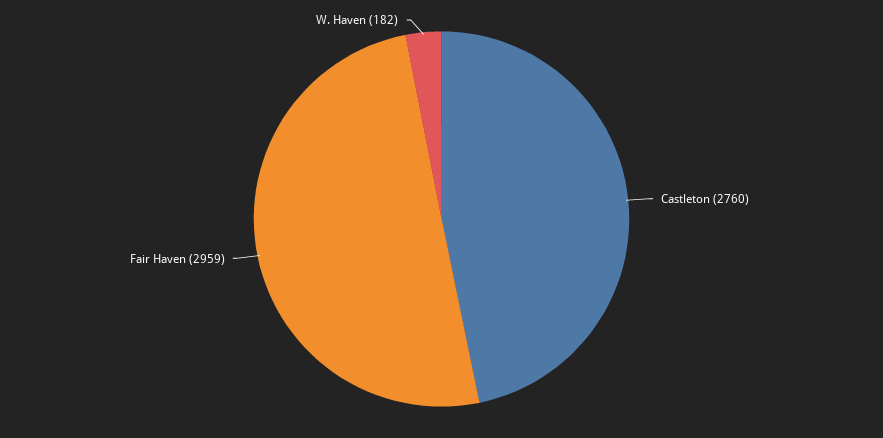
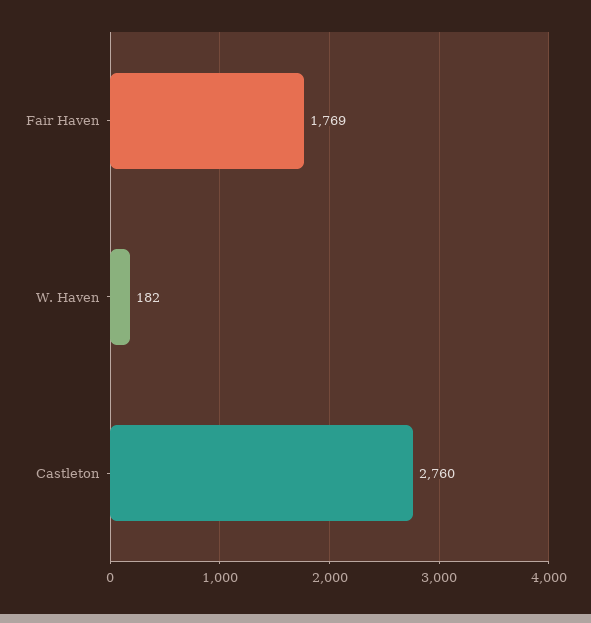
  {
    "Castleton": 2760,
-   "Fair Haven": 2959,
+   "Fair Haven": 1769,
    "W. Haven": 182
  }

